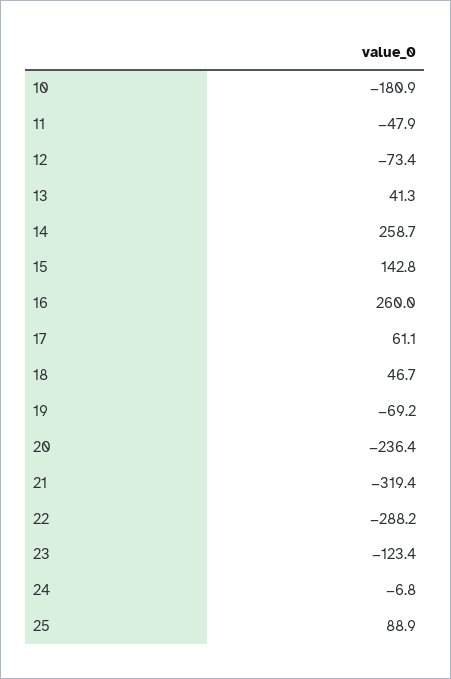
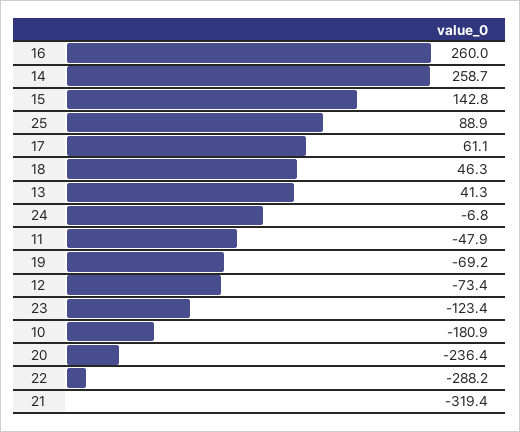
  {
    "10": -180.9,
    "11": -47.9,
    "12": -73.4,
    "13": 41.3,
    "14": 258.7,
    "15": 142.8,
    "16": 260,
    "17": 61.1,
-   "18": 46.7,
+   "18": 46.3,
    "19": -69.2,
    "20": -236.4,
    "21": -319.4,
    "22": -288.2,
    "23": -123.4,
    "24": -6.8,
    "25": 88.9
  }

